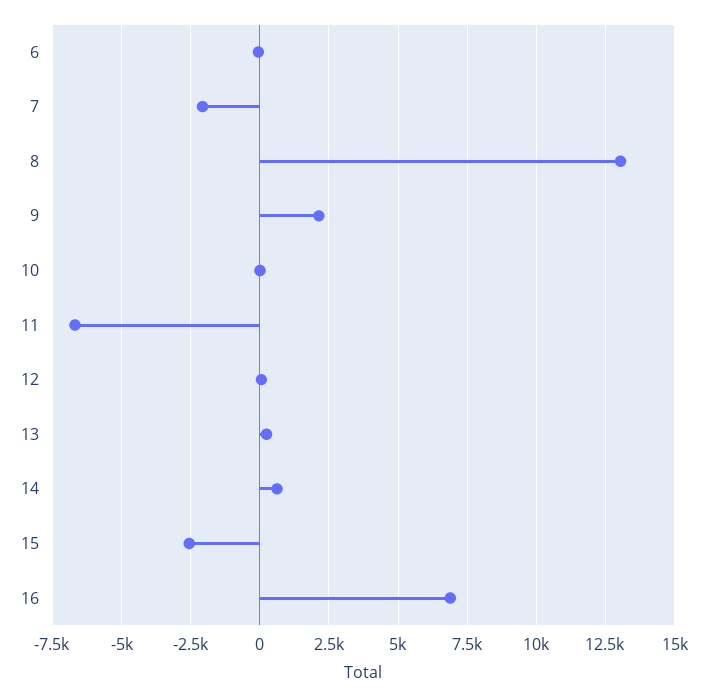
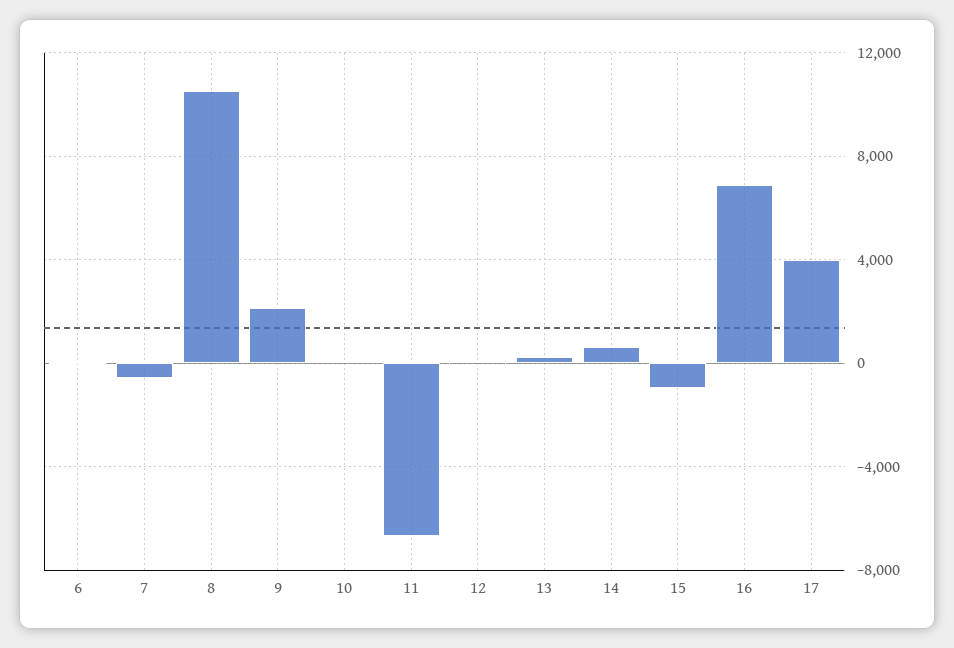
  {
    "6": 0,
-   "7": -2000,
+   "7": -500,
-   "8": 13000,
+   "8": 10500,
    "9": 2250,
    "10": 0,
    "11": -6750,
    "12": 0,
    "13": 250,
    "14": 500,
-   "15": -2500,
+   "15": -1000,
-   "16": 7000
+   "16": 7000,
+   "17": 4000
  }

